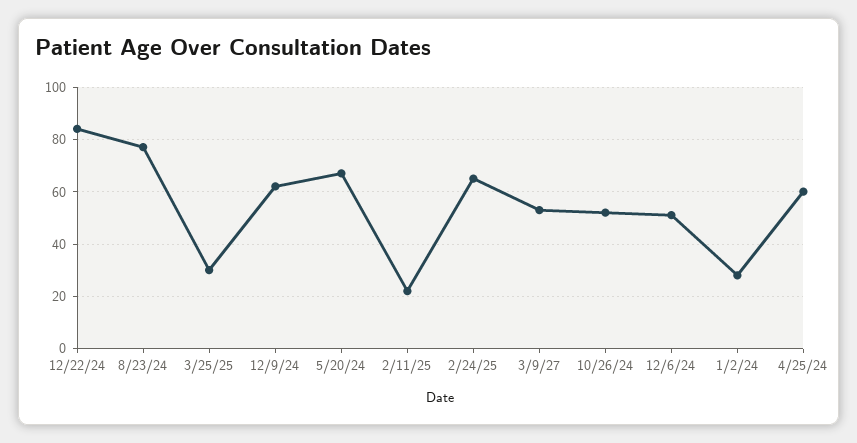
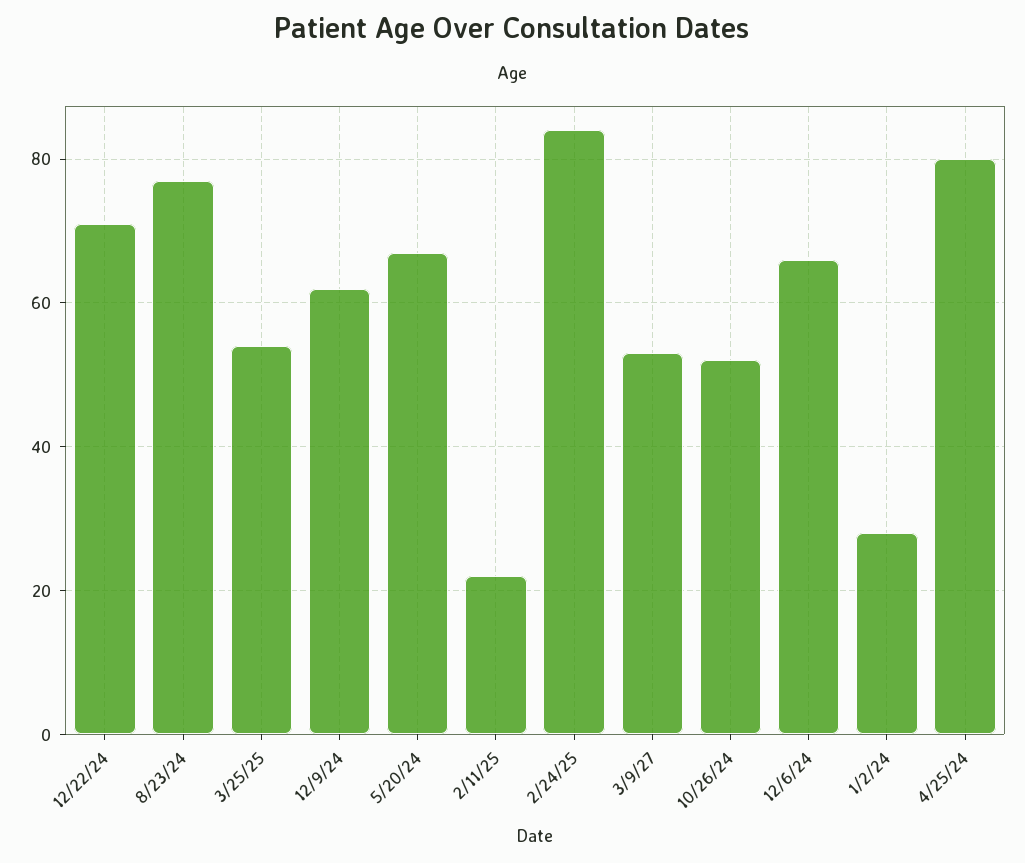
  {
-   "12/22/24": 85,
+   "12/22/24": 70,
    "8/23/24": 75,
-   "3/25/25": 30,
+   "3/25/25": 55,
    "12/9/24": 60,
    "5/20/24": 65,
    "2/11/25": 20,
-   "2/24/25": 65,
+   "2/24/25": 85,
    "3/9/27": 55,
    "10/26/24": 50,
-   "12/6/24": 50,
+   "12/6/24": 65,
    "1/2/24": 30,
-   "4/25/24": 60
+   "4/25/24": 80
  }

